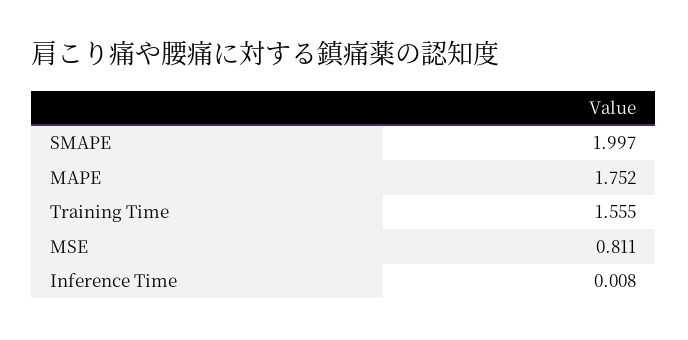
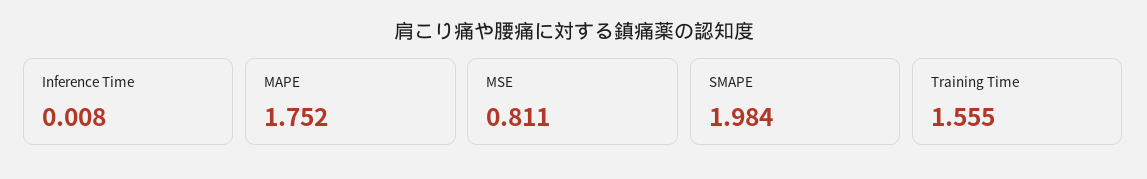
  {
-   "SMAPE": 1.997,
+   "SMAPE": 1.984,
    "MAPE": 1.752,
    "Training Time": 1.555,
    "MSE": 0.811,
    "Inference Time": 0.008
  }

